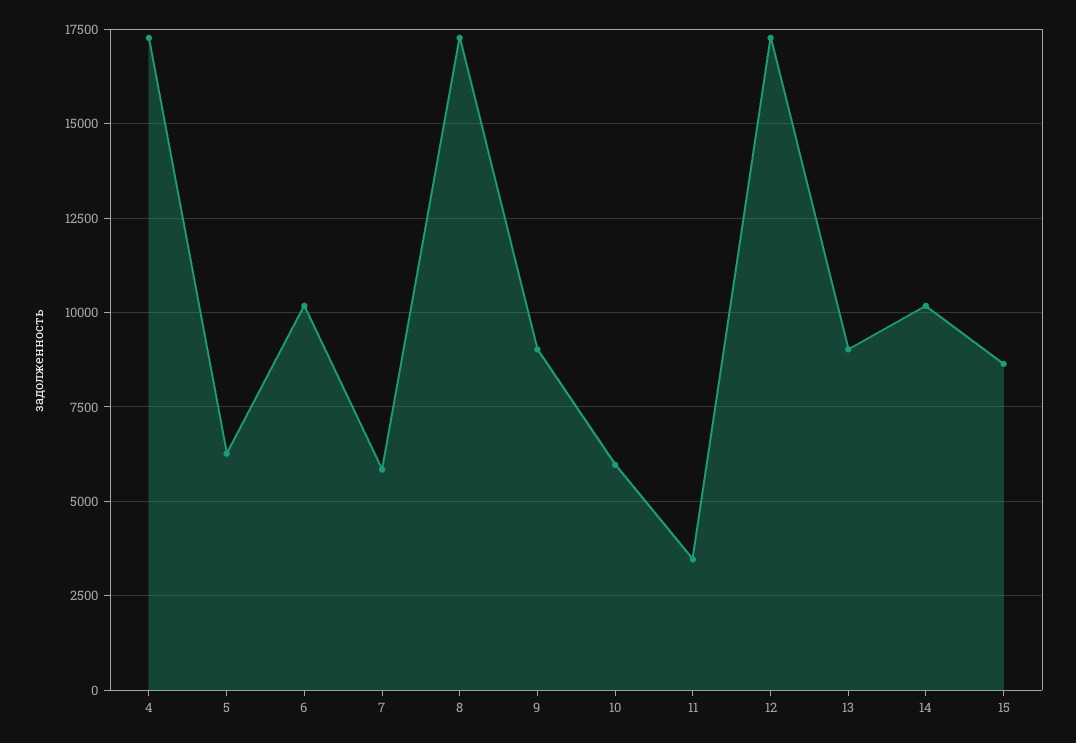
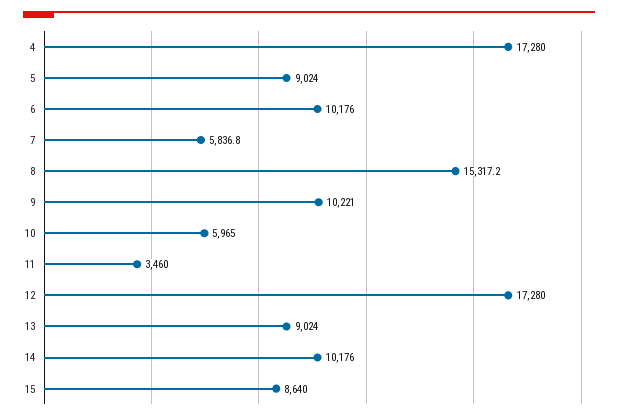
  {
    "4": 17280,
-   "5": 6250,
+   "5": 9024,
    "6": 10176,
    "7": 5836.8,
-   "8": 17250,
+   "8": 15317.2,
-   "9": 9000,
+   "9": 10221,
    "10": 5965,
    "11": 3460,
    "12": 17280,
    "13": 9024,
    "14": 10176,
    "15": 8640
  }

